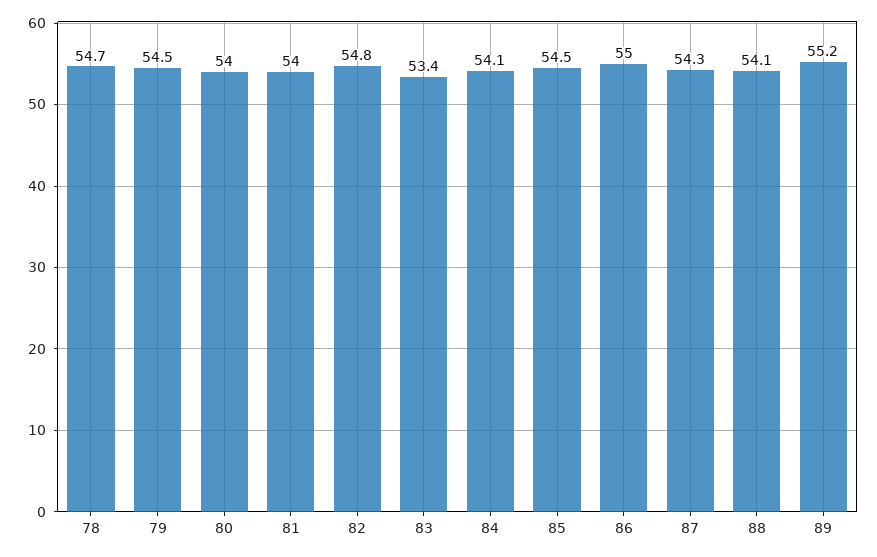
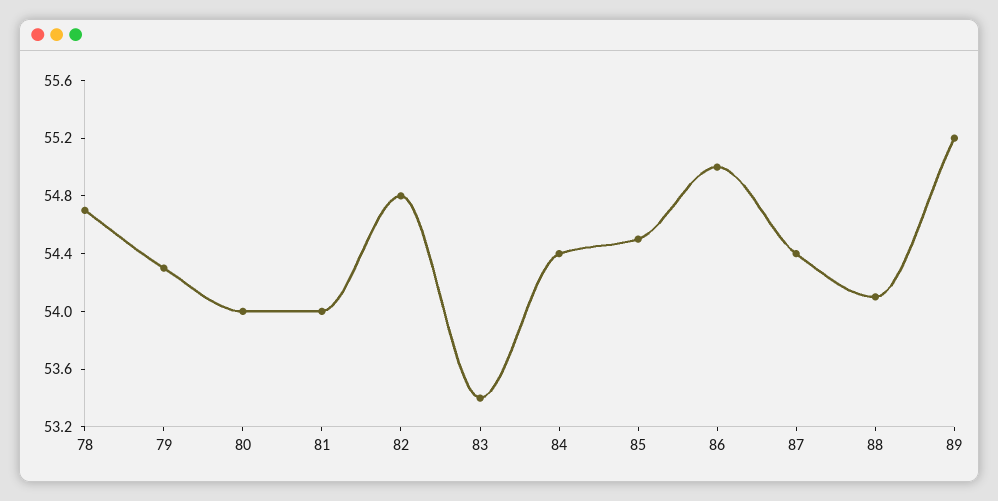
  {
    "78": 54.7,
-   "79": 54.5,
+   "79": 54.3,
    "80": 54,
    "81": 54,
    "82": 54.8,
    "83": 53.4,
-   "84": 54.1,
+   "84": 54.4,
    "85": 54.5,
    "86": 55,
-   "87": 54.3,
+   "87": 54.4,
    "88": 54.1,
    "89": 55.2
  }

